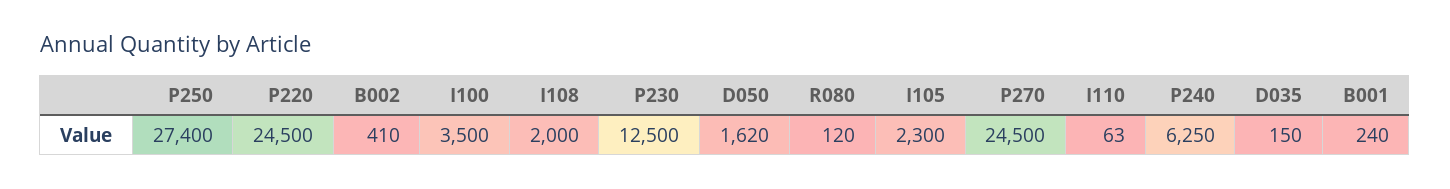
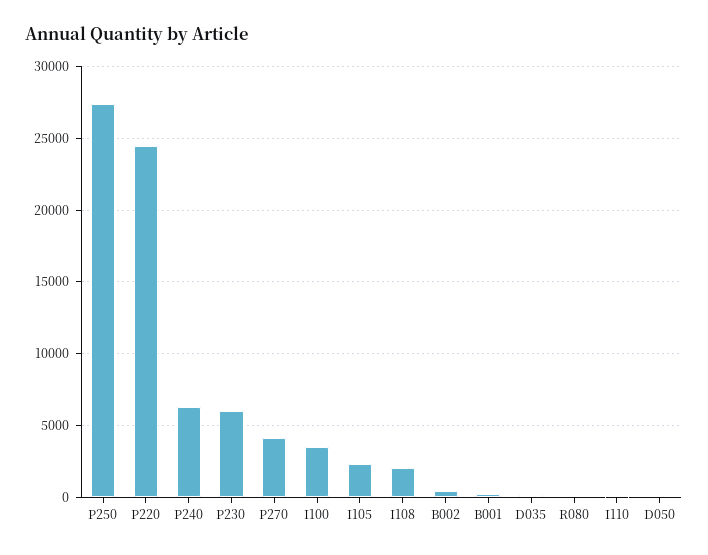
  {
    "P250": 27400,
    "P220": 24500,
    "B002": 410,
    "I100": 3500,
    "I108": 2000,
-   "P230": 12500,
+   "P230": 6000,
-   "D050": 1620,
+   "D050": 0,
    "R080": 120,
    "I105": 2300,
-   "P270": 24500,
+   "P270": 4000,
    "I110": 63,
    "P240": 6250,
    "D035": 150,
    "B001": 240
  }

